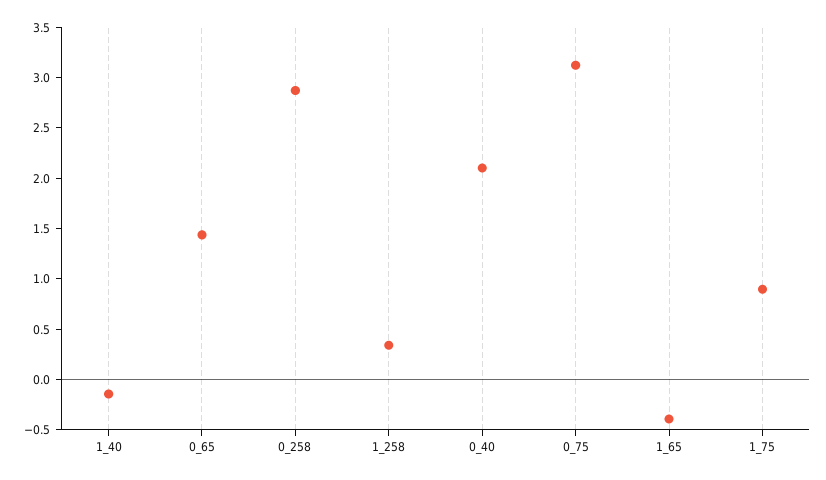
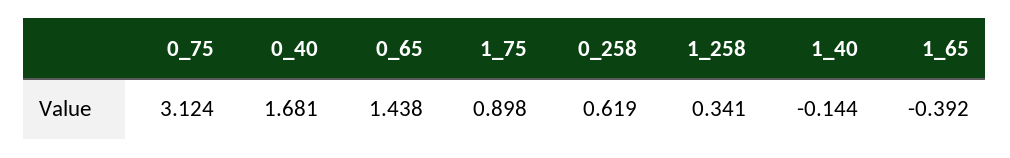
  {
    "1_40": -0.144,
    "0_65": 1.438,
-   "0_258": 2.9,
+   "0_258": 0.619,
    "1_258": 0.341,
-   "0_40": 2.1,
+   "0_40": 1.681,
    "0_75": 3.124,
    "1_65": -0.392,
    "1_75": 0.898
  }

